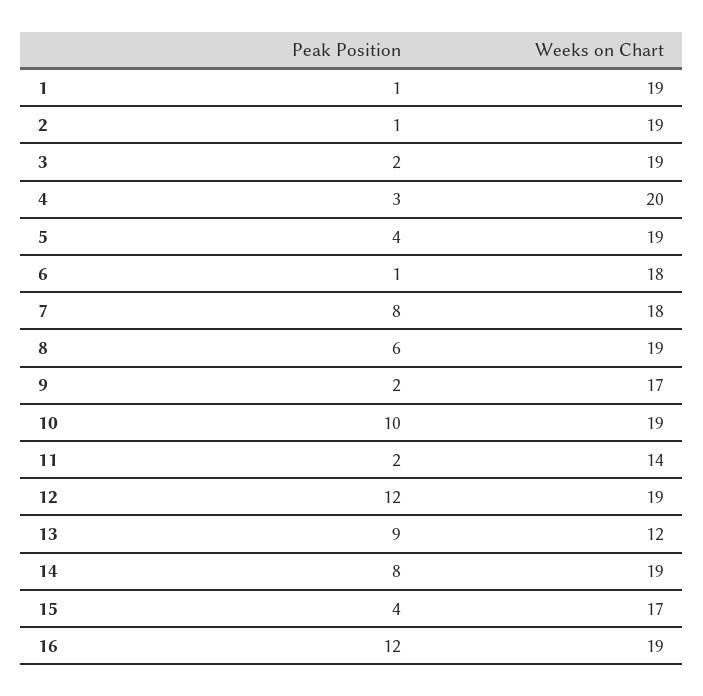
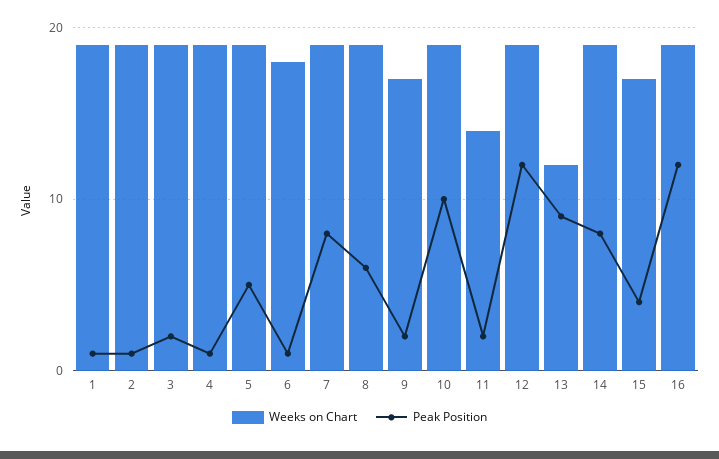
  {
    "Peak Position": {
      "1": 1,
      "2": 1,
      "3": 2,
-     "4": 3,
+     "4": 1,
-     "5": 4,
+     "5": 5,
      "6": 1,
      "7": 8,
      "8": 6,
      "9": 2,
      "10": 10,
      "11": 2,
      "12": 12,
      "13": 9,
      "14": 8,
      "15": 4,
      "16": 12
    },
    "Weeks on Chart": {
      "1": 19,
      "2": 19,
      "3": 19,
-     "4": 20,
+     "4": 19,
      "5": 19,
      "6": 18,
-     "7": 18,
+     "7": 19,
      "8": 19,
      "9": 17,
      "10": 19,
      "11": 14,
      "12": 19,
      "13": 12,
      "14": 19,
      "15": 17,
      "16": 19
    }
  }

